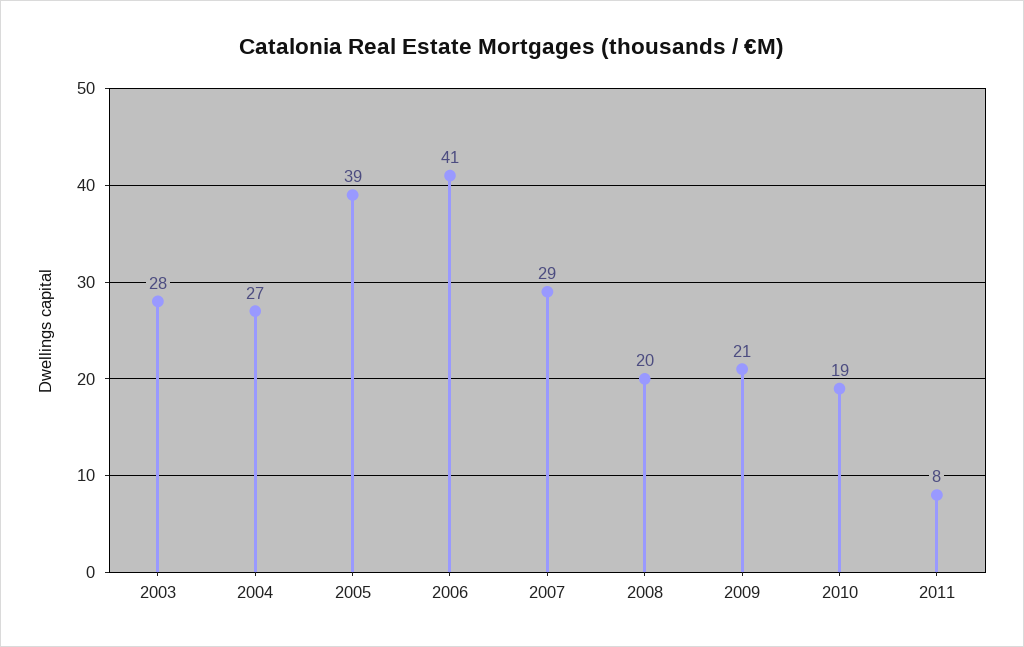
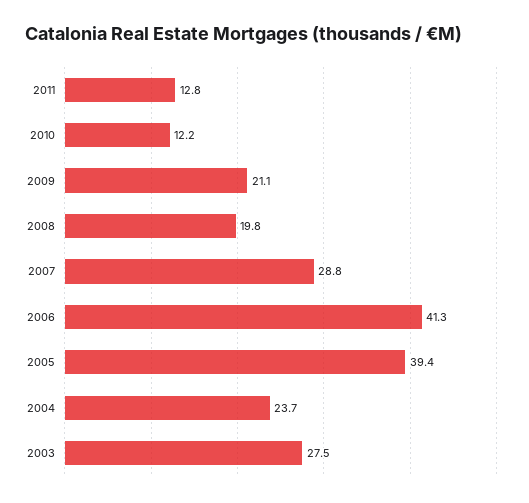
  {
    "2003": 27.5,
-   "2004": 27,
+   "2004": 23.7,
    "2005": 39.4,
    "2006": 41.3,
    "2007": 28.8,
    "2008": 19.8,
    "2009": 21.1,
-   "2010": 19,
+   "2010": 12.2,
-   "2011": 8
+   "2011": 12.8
  }

